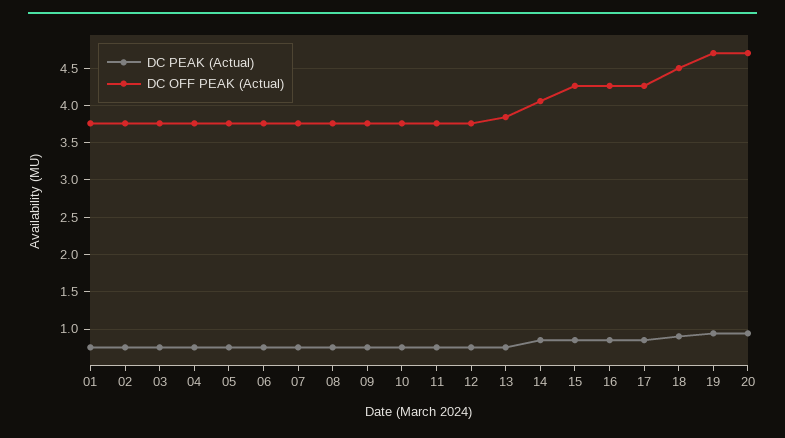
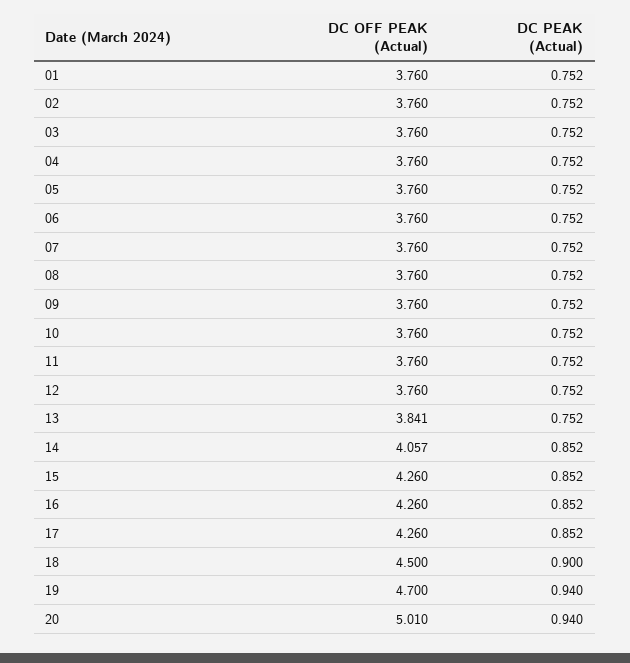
  {
    "DC PEAK (Actual)": {
      "01": 0.752,
      "02": 0.752,
      "03": 0.752,
      "04": 0.752,
      "05": 0.752,
      "06": 0.752,
      "07": 0.752,
      "08": 0.752,
      "09": 0.752,
      "10": 0.752,
      "11": 0.752,
      "12": 0.752,
      "13": 0.752,
      "14": 0.852,
      "15": 0.852,
      "16": 0.852,
      "17": 0.852,
      "18": 0.9,
      "19": 0.94,
      "20": 0.94
    },
    "DC OFF PEAK (Actual)": {
      "01": 3.76,
      "02": 3.76,
      "03": 3.76,
      "04": 3.76,
      "05": 3.76,
      "06": 3.76,
      "07": 3.76,
      "08": 3.76,
      "09": 3.76,
      "10": 3.76,
      "11": 3.76,
      "12": 3.76,
      "13": 3.841,
      "14": 4.057,
      "15": 4.26,
      "16": 4.26,
      "17": 4.26,
      "18": 4.5,
      "19": 4.7,
-     "20": 4.7
+     "20": 5.01
    }
  }

